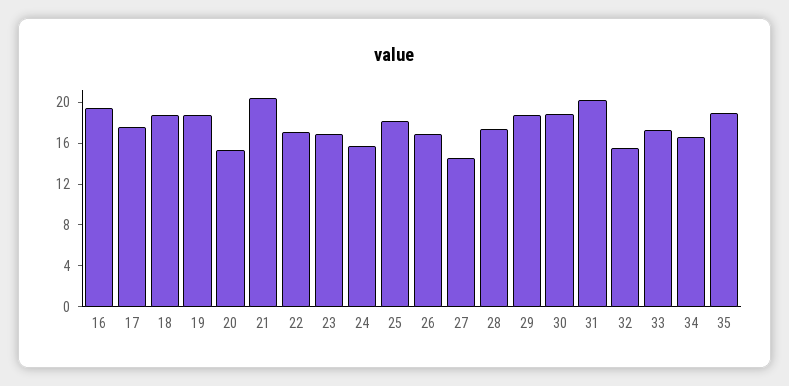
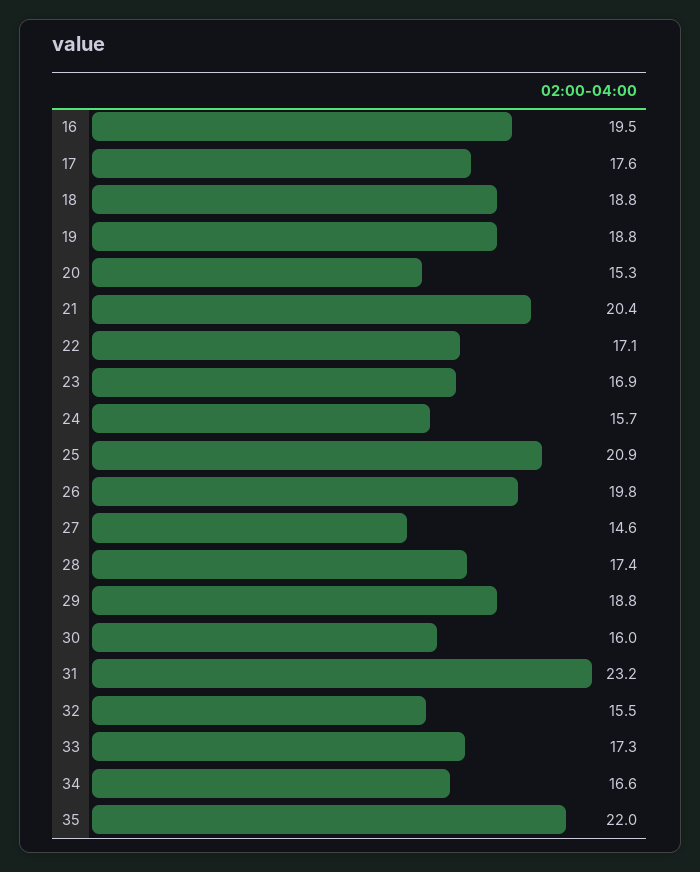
  {
    "16": 19.5,
    "17": 17.6,
    "18": 18.8,
    "19": 18.8,
    "20": 15.3,
    "21": 20.4,
    "22": 17.1,
    "23": 16.9,
    "24": 15.7,
-   "25": 18,
+   "25": 20.9,
-   "26": 17,
+   "26": 19.8,
    "27": 14.6,
    "28": 17.4,
    "29": 18.8,
-   "30": 19,
+   "30": 16,
-   "31": 20,
+   "31": 23.2,
    "32": 15.5,
    "33": 17.3,
    "34": 16.6,
-   "35": 19
+   "35": 22
  }

